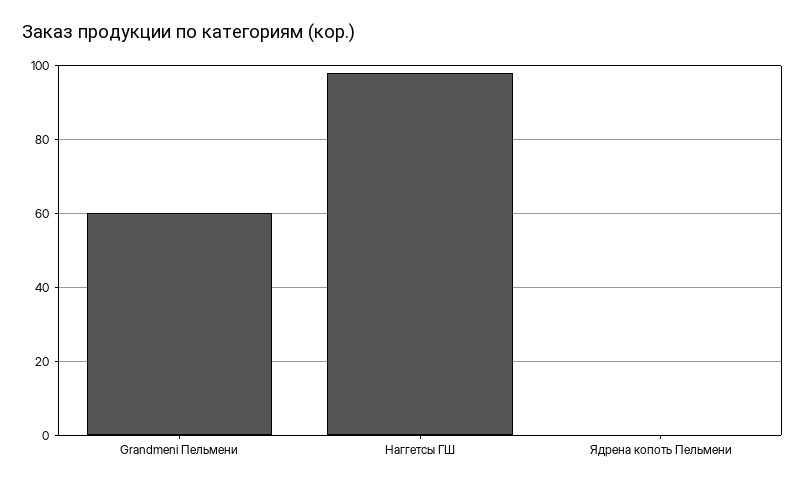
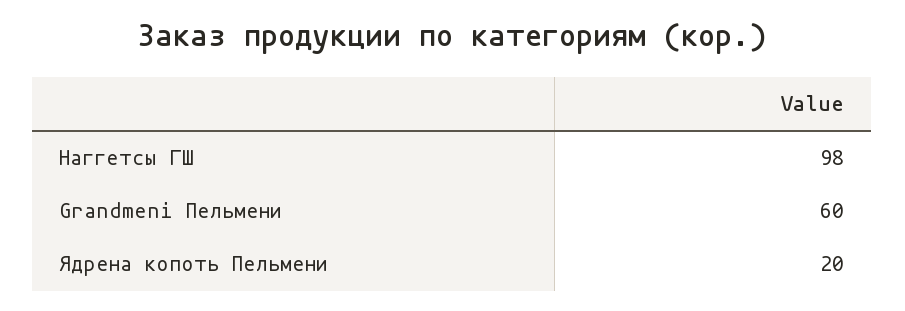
  {
    "Grandmeni Пельмени": 60,
    "Наггетсы ГШ": 98,
-   "Ядрена копоть Пельмени": 0
+   "Ядрена копоть Пельмени": 20
  }

